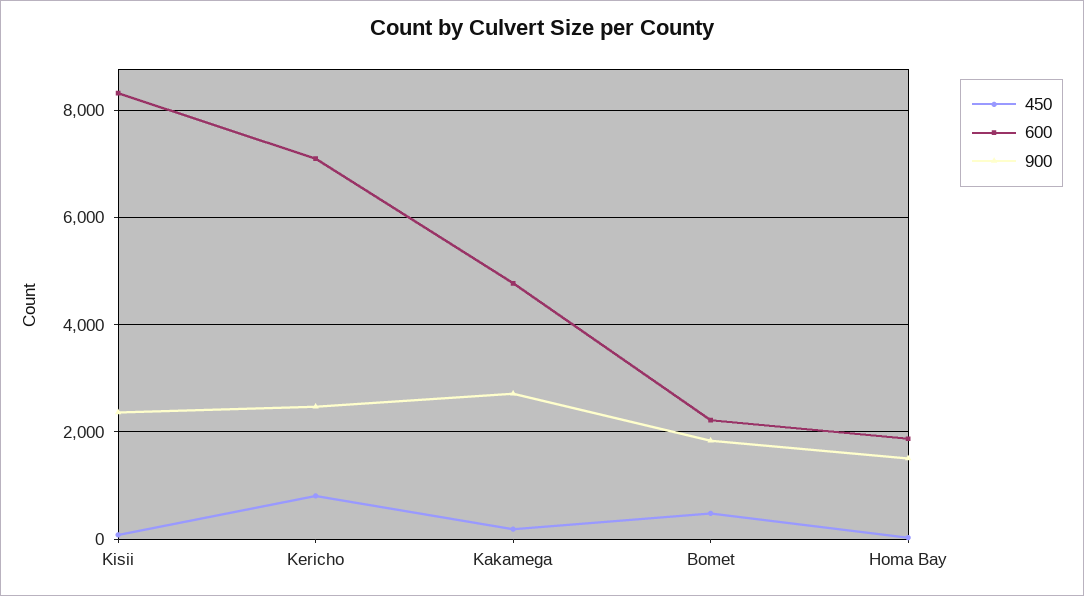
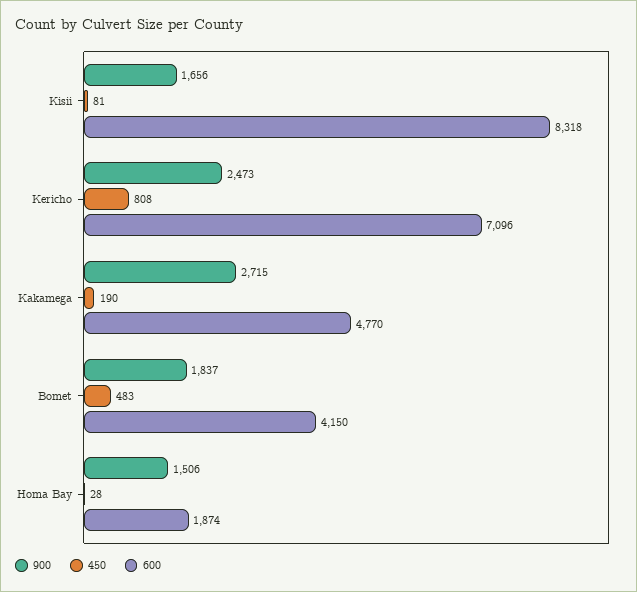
  {
    "450": {
      "Kisii": 81,
      "Kericho": 808,
      "Kakamega": 190,
      "Bomet": 483,
      "Homa Bay": 28
    },
    "600": {
      "Kisii": 8318,
      "Kericho": 7096,
      "Kakamega": 4770,
-     "Bomet": 2200,
+     "Bomet": 4150,
      "Homa Bay": 1874
    },
    "900": {
-     "Kisii": 2400,
+     "Kisii": 1656,
      "Kericho": 2473,
      "Kakamega": 2715,
      "Bomet": 1837,
      "Homa Bay": 1506
    }
  }

